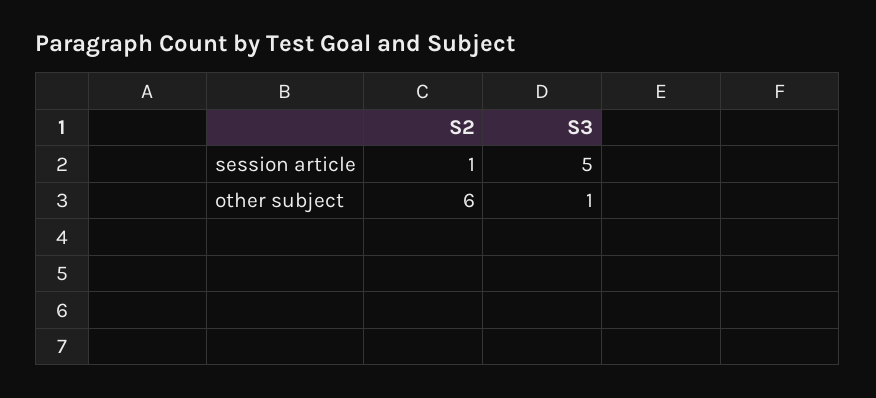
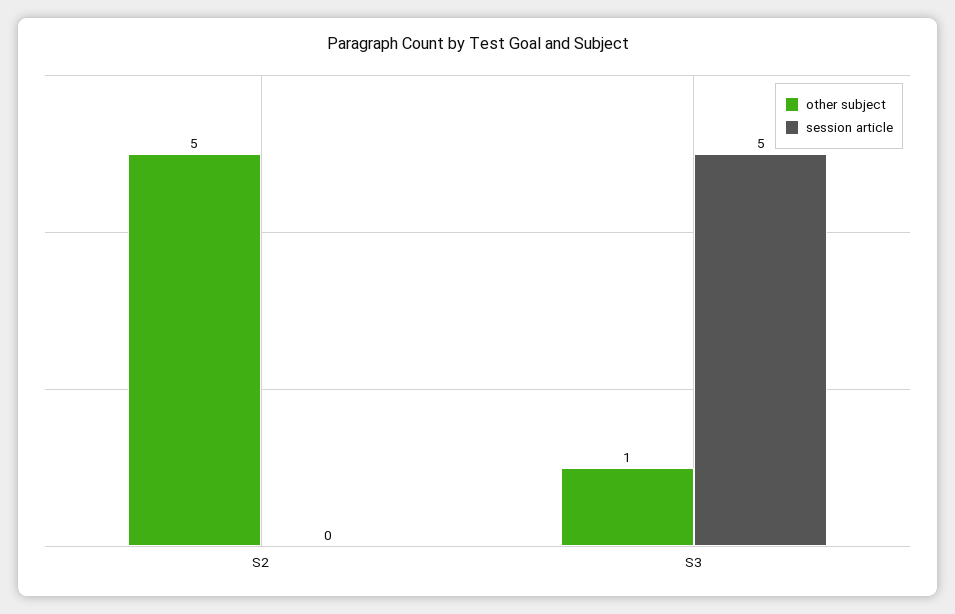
  {
    "session article": {
-     "S2": 1,
+     "S2": 0,
      "S3": 5
    },
    "other subject": {
-     "S2": 6,
+     "S2": 5,
      "S3": 1
    }
  }

